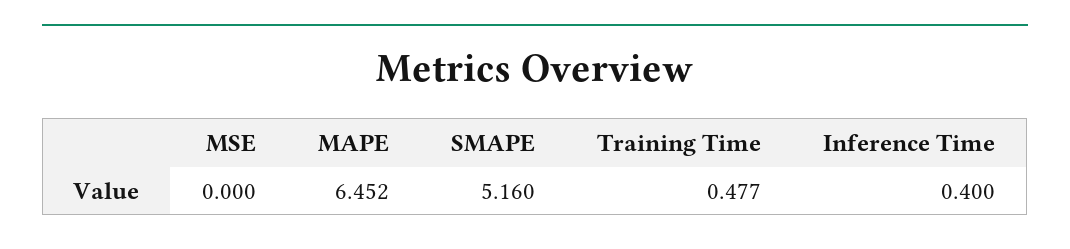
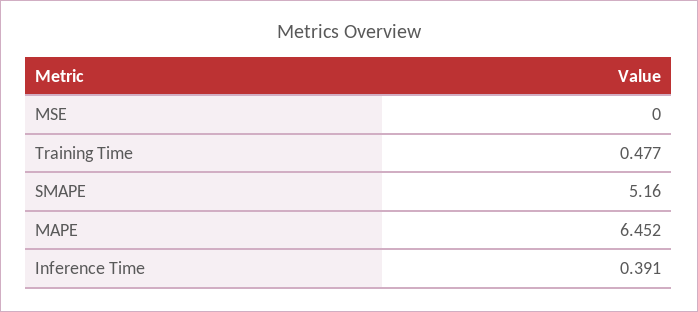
  {
    "MSE": 0,
    "MAPE": 6.452,
    "SMAPE": 5.16,
    "Training Time": 0.477,
-   "Inference Time": 0.4
+   "Inference Time": 0.391
  }

